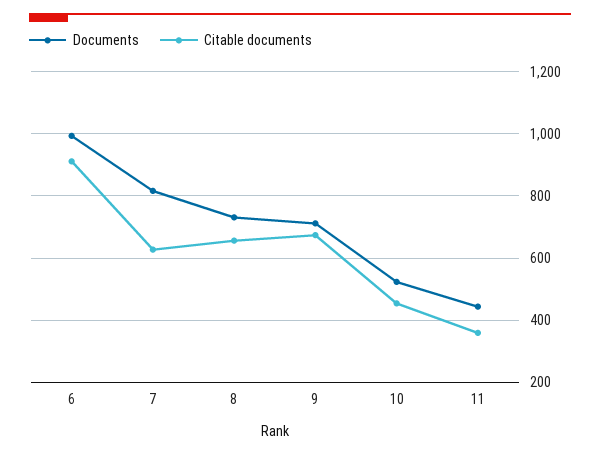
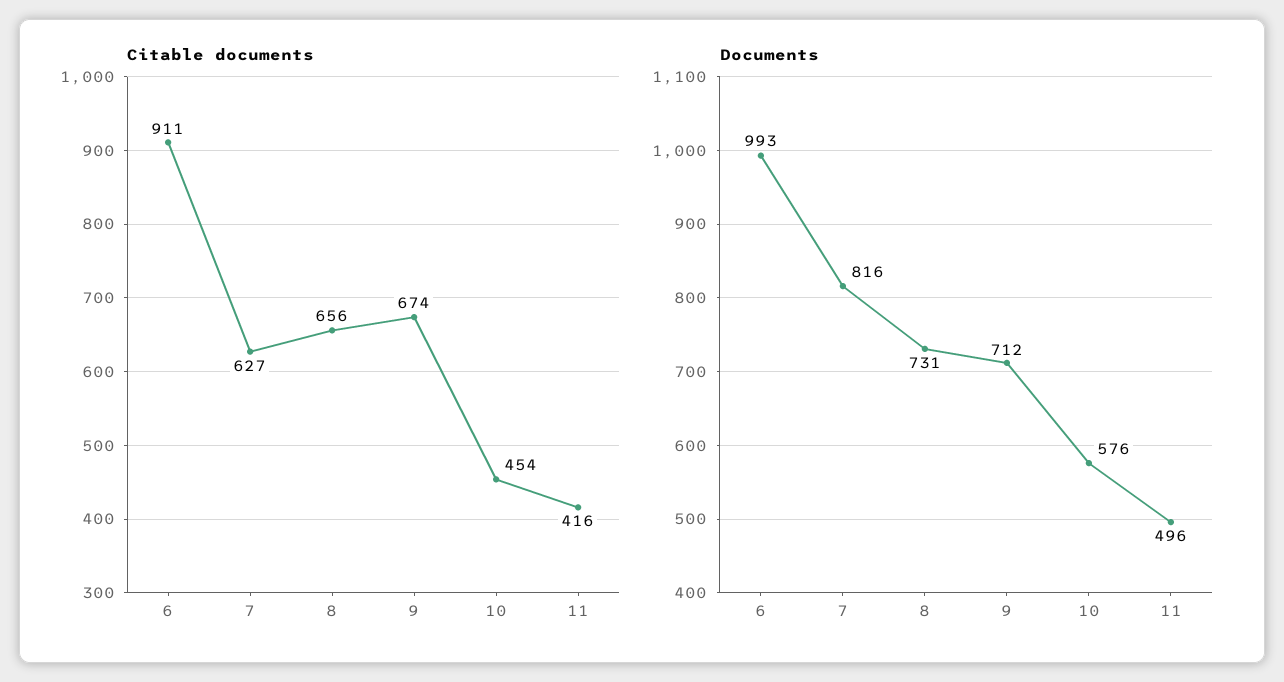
  {
    "Documents": {
      "6": 993,
      "7": 816,
      "8": 731,
      "9": 712,
-     "10": 520,
+     "10": 576,
-     "11": 440
+     "11": 496
    },
    "Citable documents": {
      "6": 911,
      "7": 627,
      "8": 656,
      "9": 674,
      "10": 454,
-     "11": 360
+     "11": 416
    }
  }

